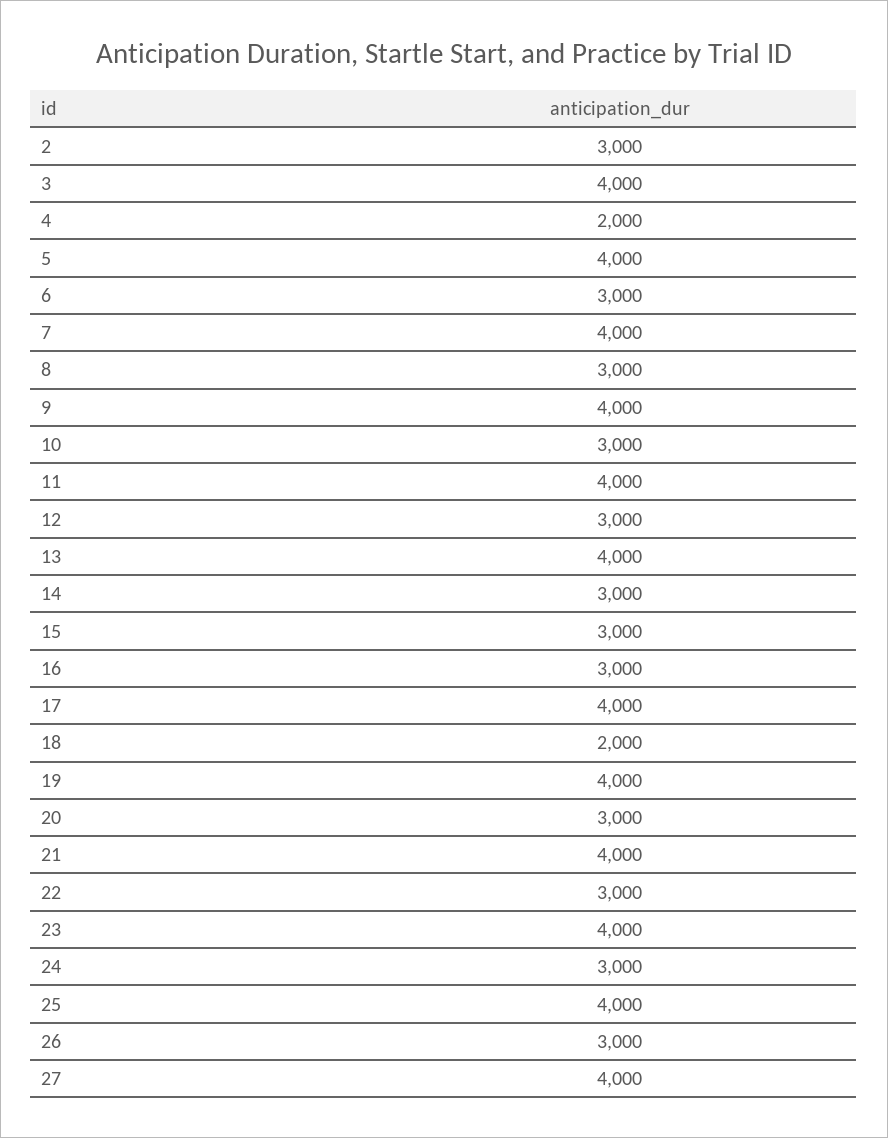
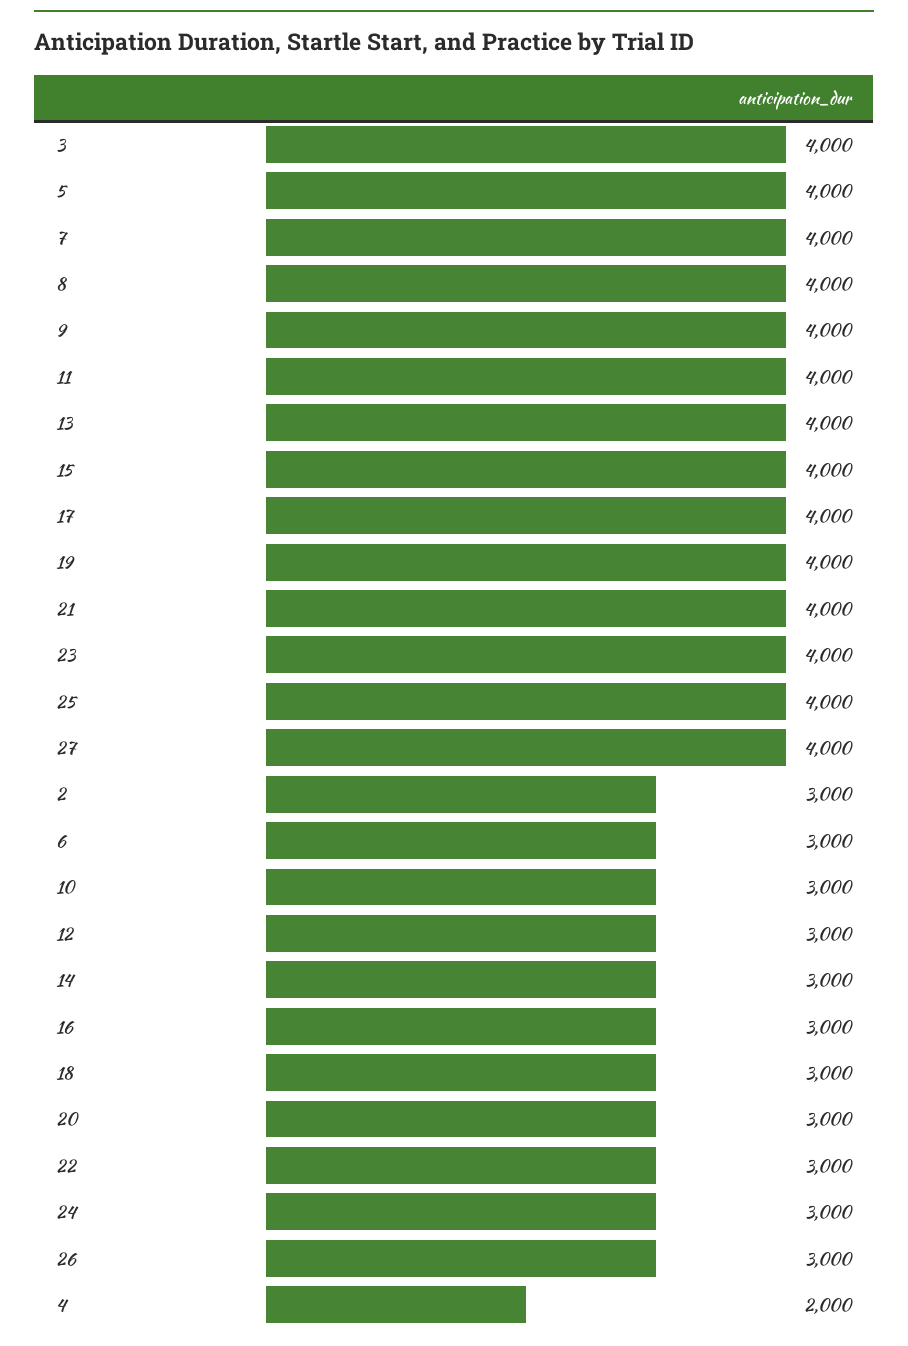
  {
    "2": 3000,
    "3": 4000,
    "4": 2000,
    "5": 4000,
    "6": 3000,
    "7": 4000,
-   "8": 3000,
+   "8": 4000,
    "9": 4000,
    "10": 3000,
    "11": 4000,
    "12": 3000,
    "13": 4000,
    "14": 3000,
-   "15": 3000,
+   "15": 4000,
    "16": 3000,
    "17": 4000,
-   "18": 2000,
+   "18": 3000,
    "19": 4000,
    "20": 3000,
    "21": 4000,
    "22": 3000,
    "23": 4000,
    "24": 3000,
    "25": 4000,
    "26": 3000,
    "27": 4000
  }

